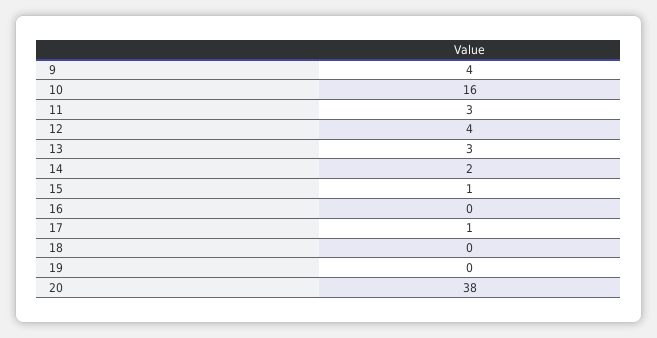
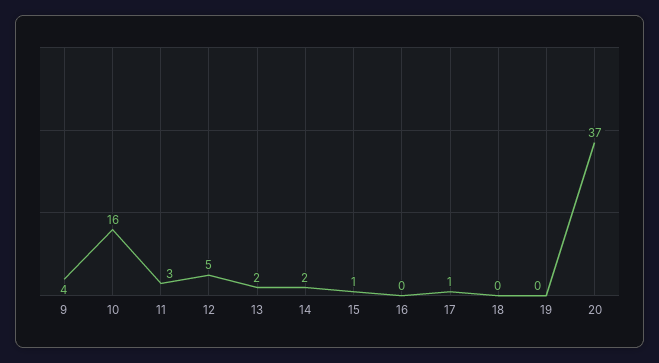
  {
    "9": 4,
    "10": 16,
    "11": 3,
-   "12": 4,
+   "12": 5,
-   "13": 3,
+   "13": 2,
    "14": 2,
    "15": 1,
    "16": 0,
    "17": 1,
    "18": 0,
    "19": 0,
-   "20": 38
+   "20": 37
  }

